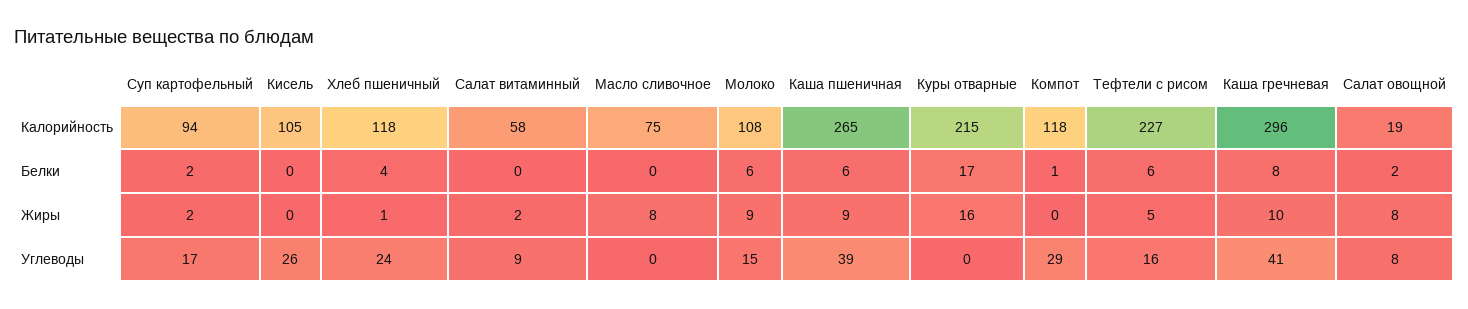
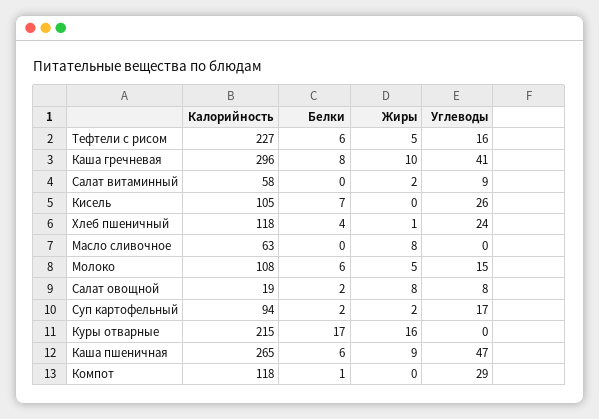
  {
    "Суп картофельный": {
      "Калорийность": 94,
      "Белки": 2,
      "Жиры": 2,
      "Углеводы": 17
    },
    "Кисель": {
      "Калорийность": 105,
-     "Белки": 0,
+     "Белки": 7,
      "Жиры": 0,
      "Углеводы": 26
    },
    "Хлеб пшеничный": {
      "Калорийность": 118,
      "Белки": 4,
      "Жиры": 1,
      "Углеводы": 24
    },
    "Салат витаминный": {
      "Калорийность": 58,
      "Белки": 0,
      "Жиры": 2,
      "Углеводы": 9
    },
    "Масло сливочное": {
-     "Калорийность": 75,
+     "Калорийность": 63,
      "Белки": 0,
      "Жиры": 8,
      "Углеводы": 0
    },
    "Молоко": {
      "Калорийность": 108,
      "Белки": 6,
-     "Жиры": 9,
+     "Жиры": 5,
      "Углеводы": 15
    },
    "Каша пшеничная": {
      "Калорийность": 265,
      "Белки": 6,
      "Жиры": 9,
-     "Углеводы": 39
+     "Углеводы": 47
    },
    "Куры отварные": {
      "Калорийность": 215,
      "Белки": 17,
      "Жиры": 16,
      "Углеводы": 0
    },
    "Компот": {
      "Калорийность": 118,
      "Белки": 1,
      "Жиры": 0,
      "Углеводы": 29
    },
    "Тефтели с рисом": {
      "Калорийность": 227,
      "Белки": 6,
      "Жиры": 5,
      "Углеводы": 16
    },
    "Каша гречневая": {
      "Калорийность": 296,
      "Белки": 8,
      "Жиры": 10,
      "Углеводы": 41
    },
    "Салат овощной": {
      "Калорийность": 19,
      "Белки": 2,
      "Жиры": 8,
      "Углеводы": 8
    }
  }

